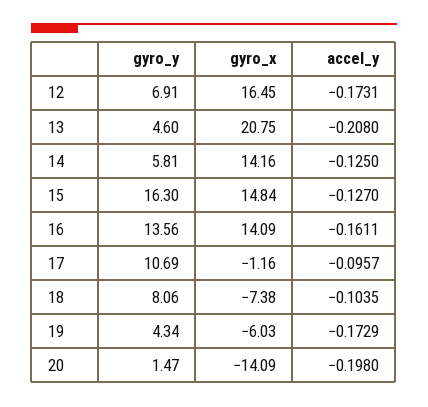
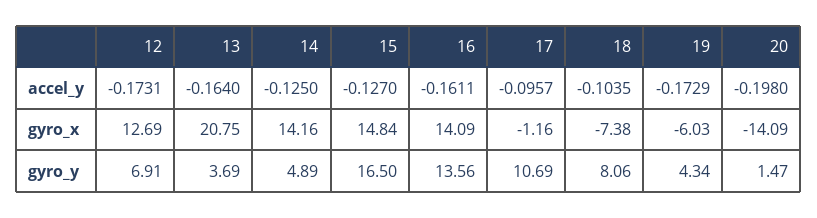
  {
    "gyro_y": {
      "12": 6.91,
-     "13": 4.6,
+     "13": 3.69,
-     "14": 5.81,
+     "14": 4.89,
-     "15": 16.3,
+     "15": 16.5,
      "16": 13.56,
      "17": 10.69,
      "18": 8.06,
      "19": 4.34,
      "20": 1.47
    },
    "gyro_x": {
-     "12": 16.45,
+     "12": 12.69,
      "13": 20.75,
      "14": 14.16,
      "15": 14.84,
      "16": 14.09,
      "17": -1.16,
      "18": -7.38,
      "19": -6.03,
      "20": -14.09
    },
    "accel_y": {
      "12": -0.1731,
-     "13": -0.208,
+     "13": -0.164,
      "14": -0.125,
      "15": -0.127,
      "16": -0.1611,
      "17": -0.0957,
      "18": -0.1035,
      "19": -0.1729,
      "20": -0.198
    }
  }

